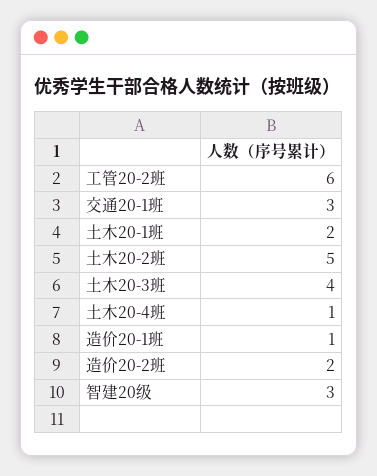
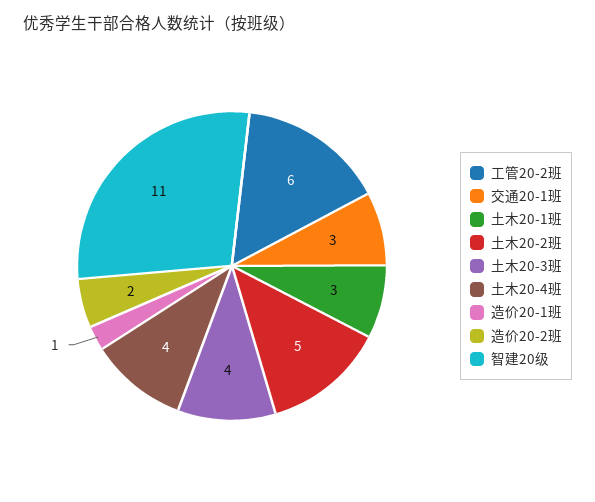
  {
    "工管20-2班": 6,
    "交通20-1班": 3,
-   "土木20-1班": 2,
+   "土木20-1班": 3,
    "土木20-2班": 5,
    "土木20-3班": 4,
-   "土木20-4班": 1,
+   "土木20-4班": 4,
    "造价20-1班": 1,
    "造价20-2班": 2,
-   "智建20级": 3
+   "智建20级": 11
  }

